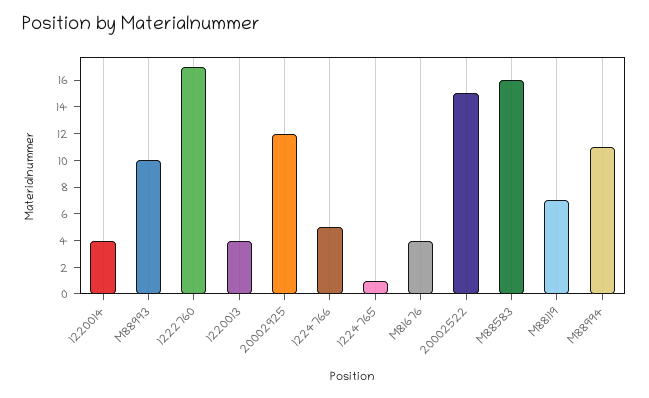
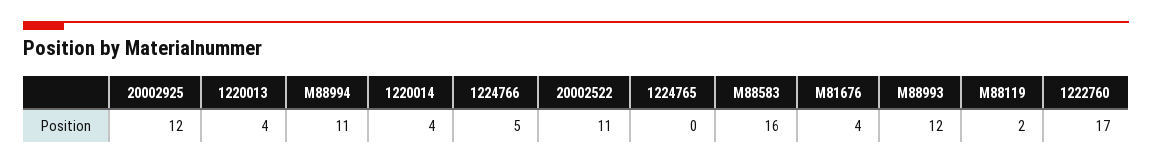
  {
    "1220014": 4,
-   "M88993": 10,
+   "M88993": 12,
    "1222760": 17,
    "1220013": 4,
    "20002925": 12,
    "1224766": 5,
-   "1224765": 1,
+   "1224765": 0,
    "M81676": 4,
-   "20002522": 15,
+   "20002522": 11,
    "M88583": 16,
-   "M88119": 7,
+   "M88119": 2,
    "M88994": 11
  }

